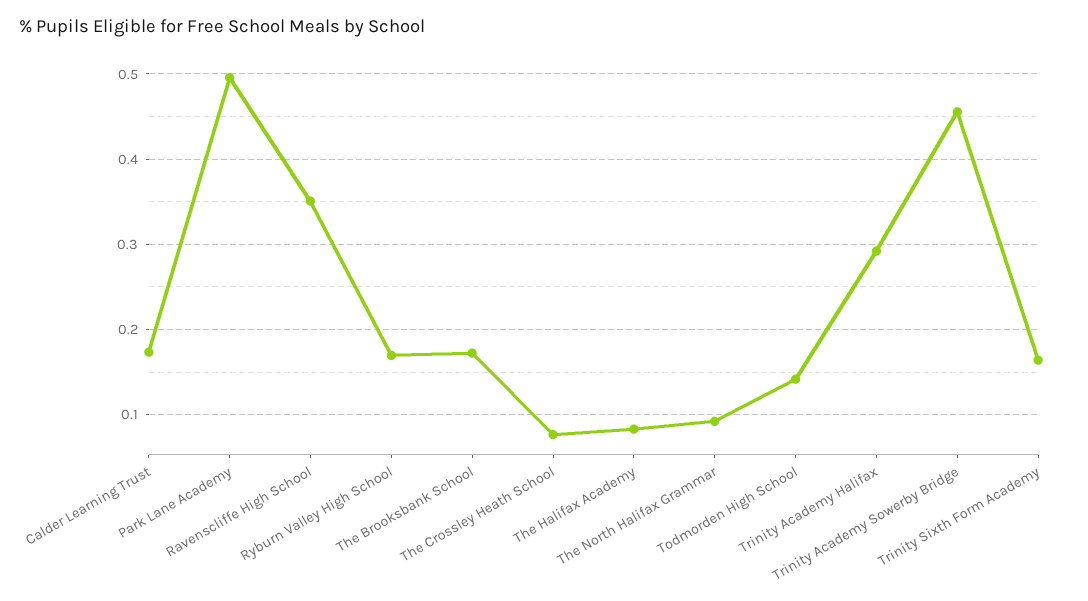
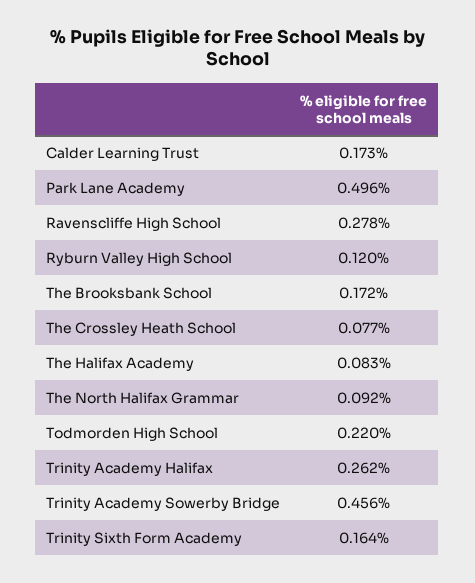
  {
    "Calder Learning Trust": 0.173,
    "Park Lane Academy": 0.496,
-   "Ravenscliffe High School": 0.35,
+   "Ravenscliffe High School": 0.278,
-   "Ryburn Valley High School": 0.17,
+   "Ryburn Valley High School": 0.12,
    "The Brooksbank School": 0.172,
    "The Crossley Heath School": 0.077,
    "The Halifax Academy": 0.083,
    "The North Halifax Grammar": 0.092,
-   "Todmorden High School": 0.14,
+   "Todmorden High School": 0.22,
-   "Trinity Academy Halifax": 0.29,
+   "Trinity Academy Halifax": 0.262,
    "Trinity Academy Sowerby Bridge": 0.456,
    "Trinity Sixth Form Academy": 0.164
  }

